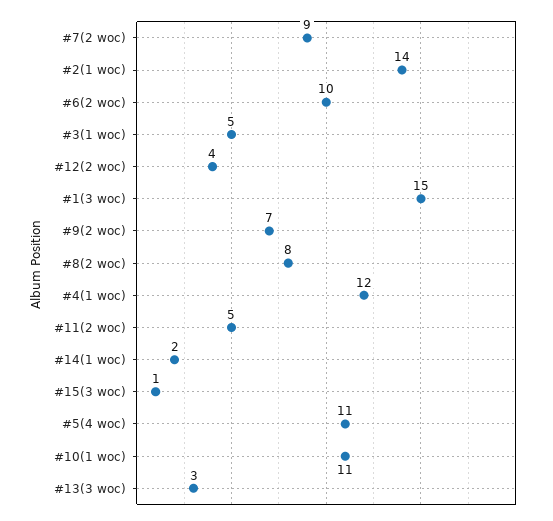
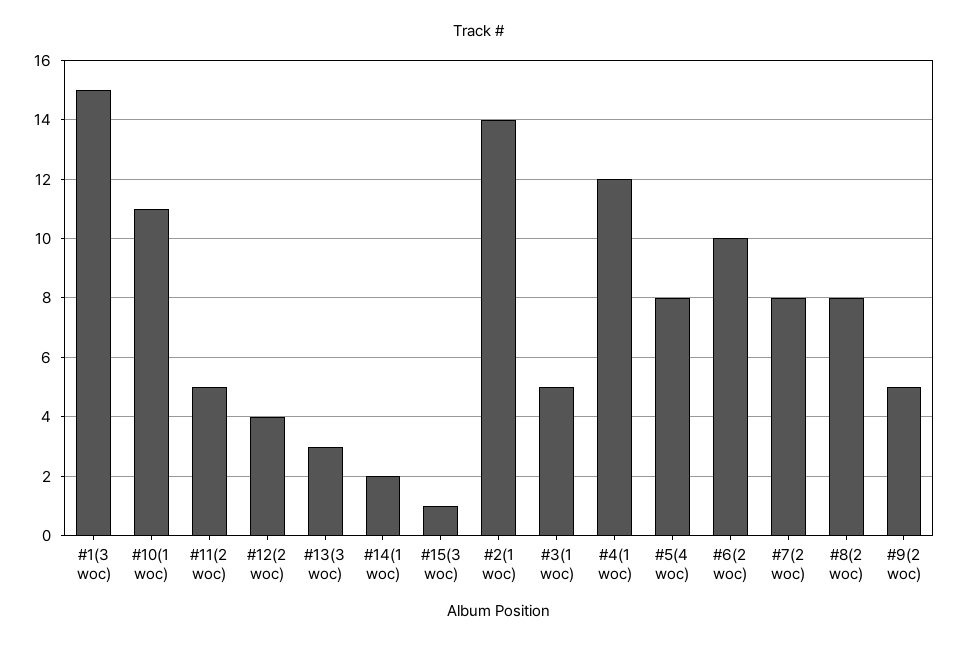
  {
-   "#7(2 woc)": 9,
+   "#7(2 woc)": 8,
    "#2(1 woc)": 14,
    "#6(2 woc)": 10,
    "#3(1 woc)": 5,
    "#12(2 woc)": 4,
    "#1(3 woc)": 15,
-   "#9(2 woc)": 7,
+   "#9(2 woc)": 5,
    "#8(2 woc)": 8,
    "#4(1 woc)": 12,
    "#11(2 woc)": 5,
    "#14(1 woc)": 2,
    "#15(3 woc)": 1,
-   "#5(4 woc)": 11,
+   "#5(4 woc)": 8,
    "#10(1 woc)": 11,
    "#13(3 woc)": 3
  }

